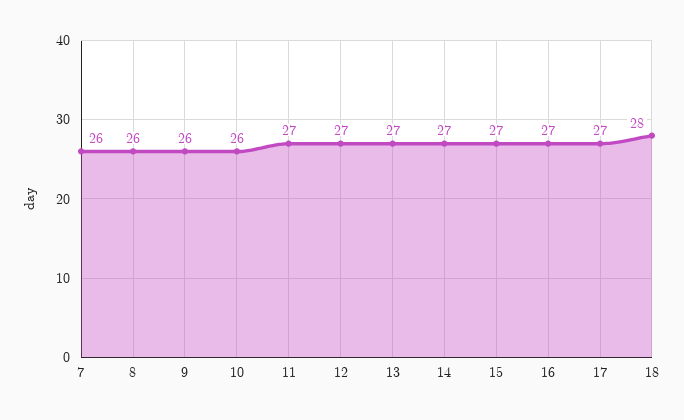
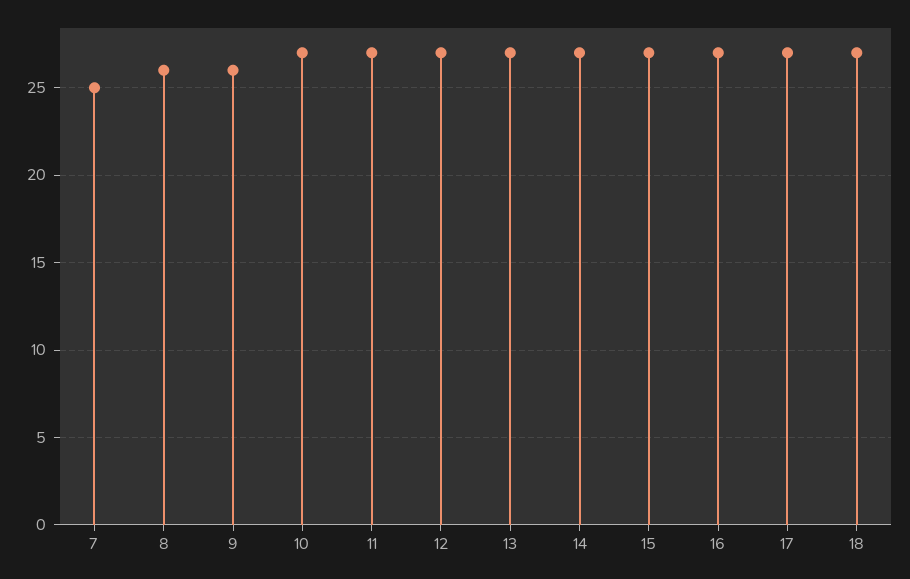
  {
-   "7": 26,
+   "7": 25,
    "8": 26,
    "9": 26,
-   "10": 26,
+   "10": 27,
    "11": 27,
    "12": 27,
    "13": 27,
    "14": 27,
    "15": 27,
    "16": 27,
    "17": 27,
-   "18": 28
+   "18": 27
  }

